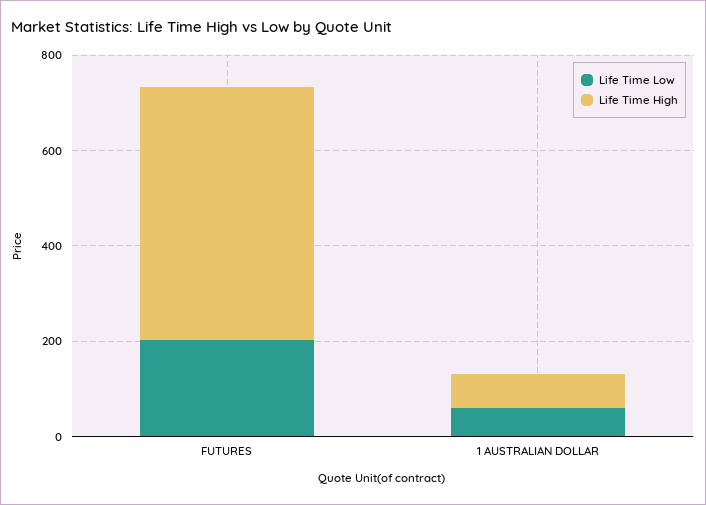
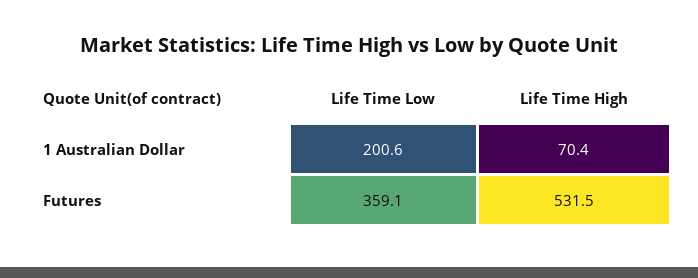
  {
    "Life Time Low": {
-     "FUTURES": 200,
+     "FUTURES": 359.1,
-     "1 AUSTRALIAN DOLLAR": 50
+     "1 AUSTRALIAN DOLLAR": 200.6
    },
    "Life Time High": {
      "FUTURES": 531.5,
      "1 AUSTRALIAN DOLLAR": 70.4
    }
  }

